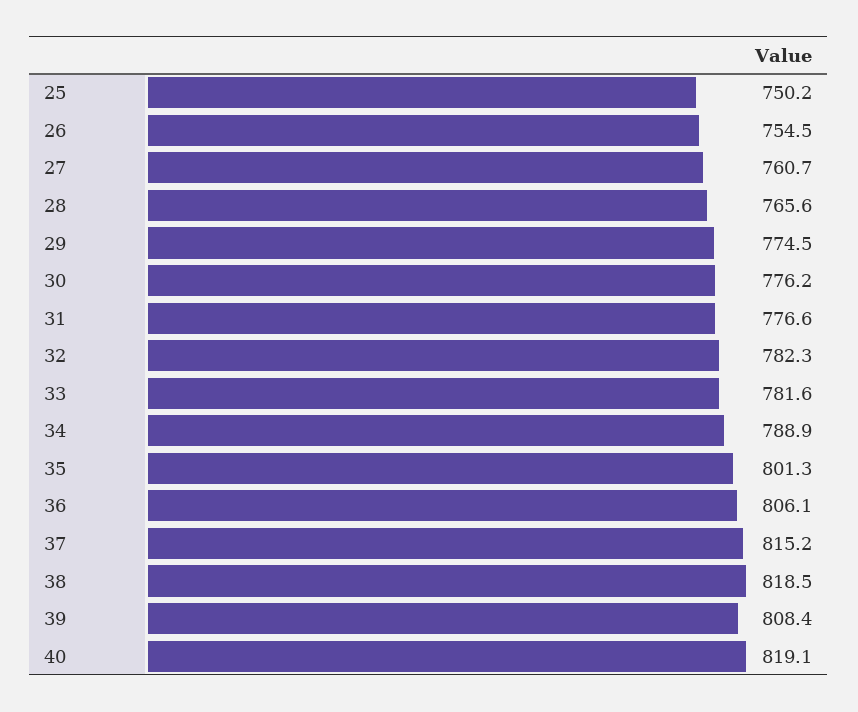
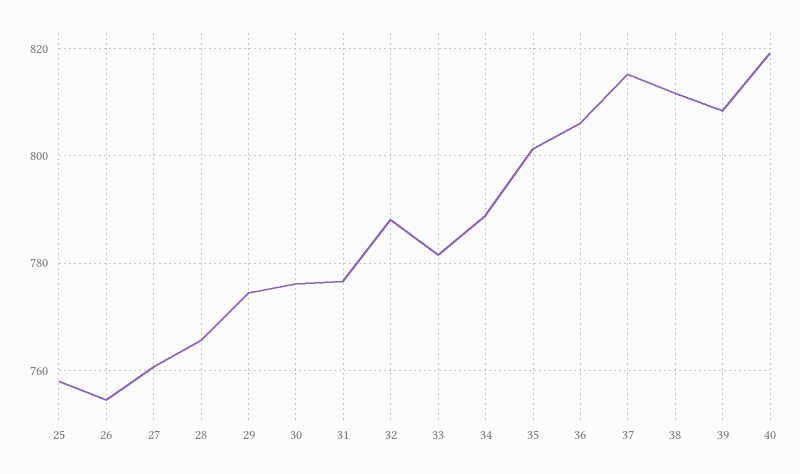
  {
-   "25": 750.2,
+   "25": 758,
    "26": 754.5,
    "27": 760.7,
    "28": 765.6,
    "29": 774.5,
    "30": 776.2,
    "31": 776.6,
-   "32": 782.3,
+   "32": 788,
    "33": 781.6,
    "34": 788.9,
    "35": 801.3,
    "36": 806.1,
    "37": 815.2,
-   "38": 818.5,
+   "38": 812,
    "39": 808.4,
    "40": 819.1
  }

